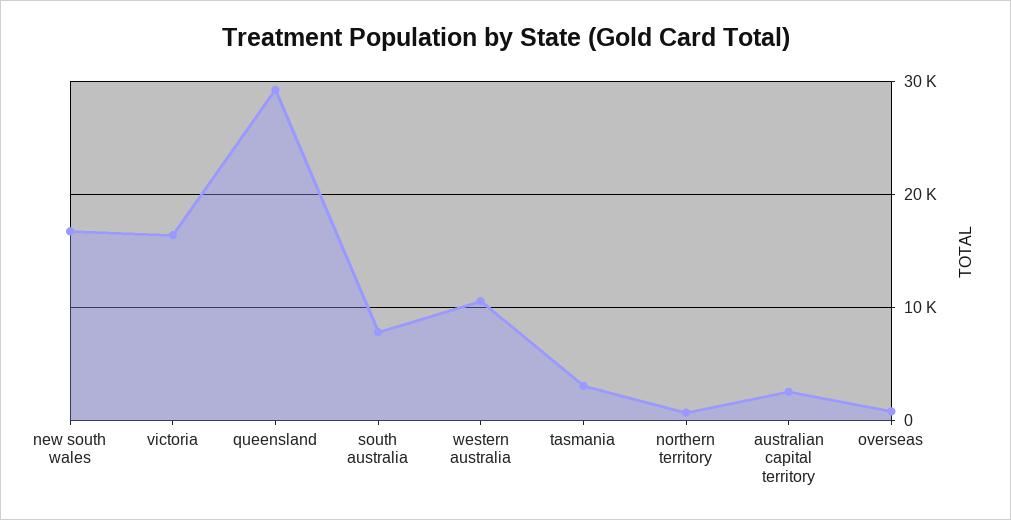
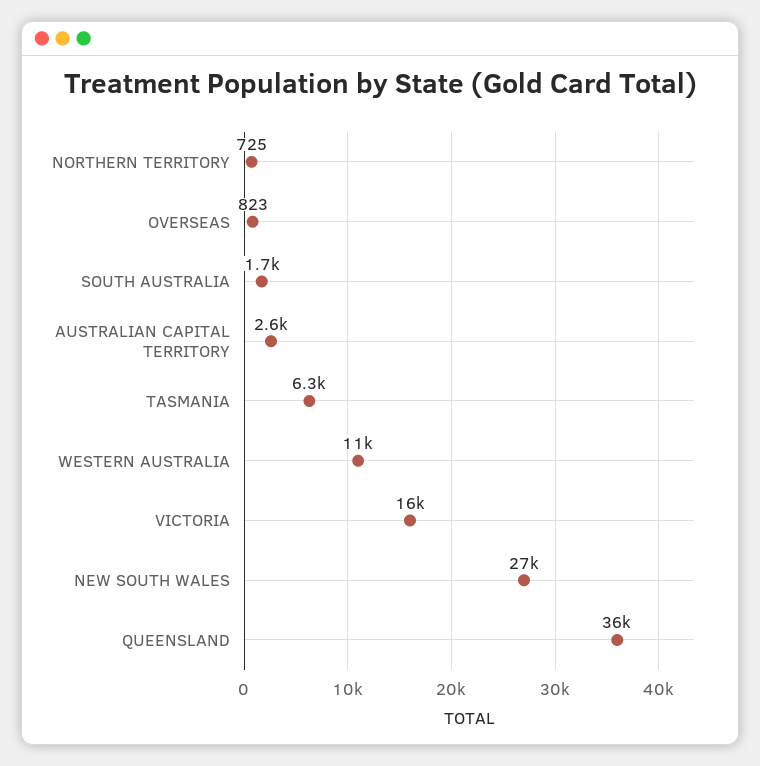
  {
-   "new south wales": 17000,
+   "new south wales": 27000,
    "victoria": 16000,
-   "queensland": 29000,
+   "queensland": 36000,
-   "south australia": 8000,
+   "south australia": 1700,
    "western australia": 11000,
-   "tasmania": 3000,
+   "tasmania": 6300,
    "northern territory": 725,
    "australian capital territory": 2600,
    "overseas": 823
  }

